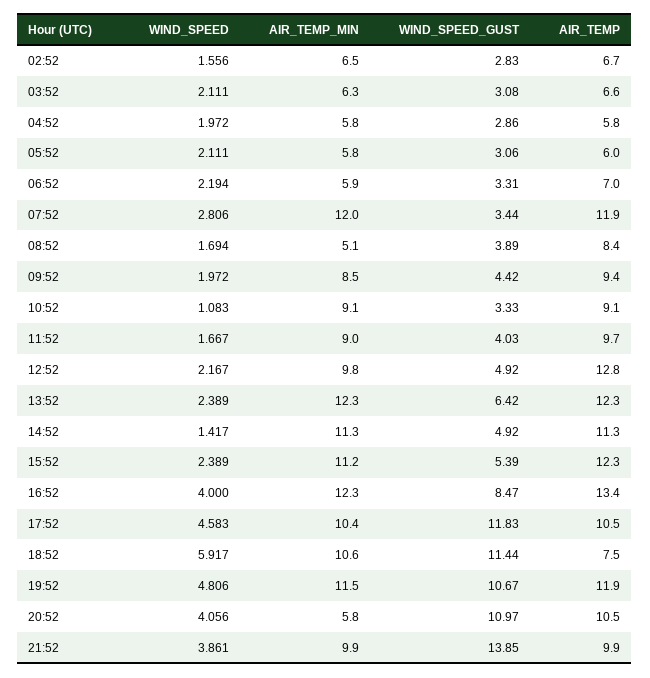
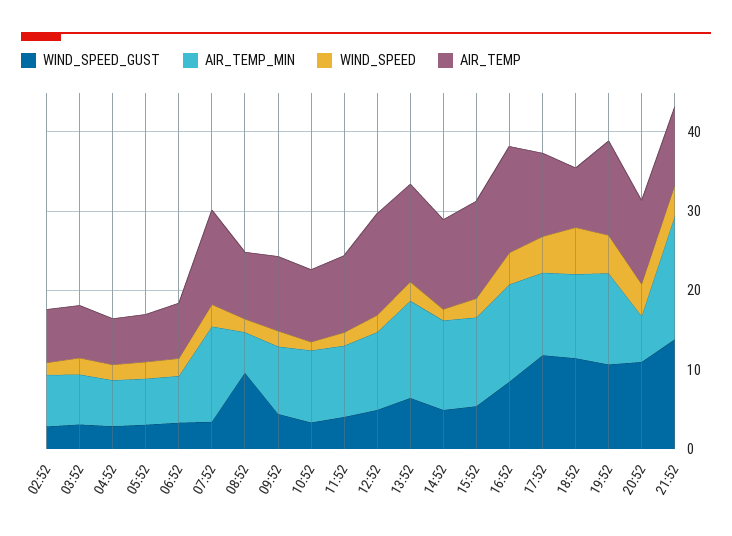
  {
    "WIND_SPEED": {
      "02:52": 1.556,
      "03:52": 2.111,
      "04:52": 1.972,
      "05:52": 2.111,
      "06:52": 2.194,
      "07:52": 2.806,
      "08:52": 1.694,
      "09:52": 1.972,
      "10:52": 1.083,
      "11:52": 1.667,
      "12:52": 2.167,
      "13:52": 2.389,
      "14:52": 1.417,
      "15:52": 2.389,
      "16:52": 4,
      "17:52": 4.583,
      "18:52": 5.917,
      "19:52": 4.806,
      "20:52": 4.056,
      "21:52": 3.861
    },
    "AIR_TEMP_MIN": {
      "02:52": 6.5,
      "03:52": 6.3,
      "04:52": 5.8,
      "05:52": 5.8,
      "06:52": 5.9,
      "07:52": 12,
      "08:52": 5.1,
      "09:52": 8.5,
      "10:52": 9.1,
      "11:52": 9,
      "12:52": 9.8,
      "13:52": 12.3,
      "14:52": 11.3,
      "15:52": 11.2,
      "16:52": 12.3,
      "17:52": 10.4,
      "18:52": 10.6,
      "19:52": 11.5,
      "20:52": 5.8,
-     "21:52": 9.9
+     "21:52": 16
    },
    "WIND_SPEED_GUST": {
      "02:52": 2.83,
      "03:52": 3.08,
      "04:52": 2.86,
      "05:52": 3.06,
      "06:52": 3.31,
      "07:52": 3.44,
-     "08:52": 3.89,
+     "08:52": 10,
      "09:52": 4.42,
      "10:52": 3.33,
      "11:52": 4.03,
      "12:52": 4.92,
      "13:52": 6.42,
      "14:52": 4.92,
      "15:52": 5.39,
      "16:52": 8.47,
      "17:52": 11.83,
      "18:52": 11.44,
      "19:52": 10.67,
      "20:52": 10.97,
      "21:52": 13.85
    },
    "AIR_TEMP": {
      "02:52": 6.7,
      "03:52": 6.6,
      "04:52": 5.8,
      "05:52": 6,
      "06:52": 7,
      "07:52": 11.9,
      "08:52": 8.4,
      "09:52": 9.4,
      "10:52": 9.1,
      "11:52": 9.7,
      "12:52": 12.8,
      "13:52": 12.3,
      "14:52": 11.3,
      "15:52": 12.3,
      "16:52": 13.4,
      "17:52": 10.5,
      "18:52": 7.5,
      "19:52": 11.9,
      "20:52": 10.5,
      "21:52": 9.9
    }
  }

